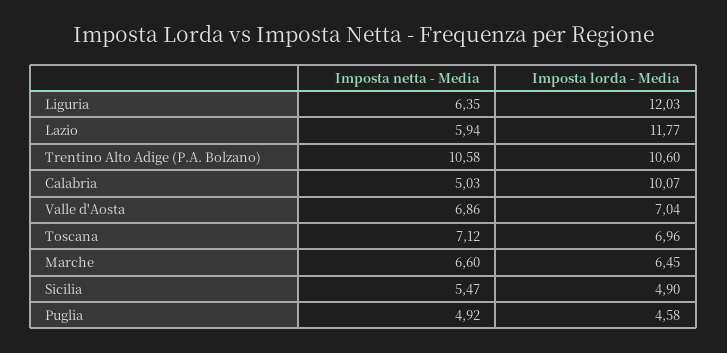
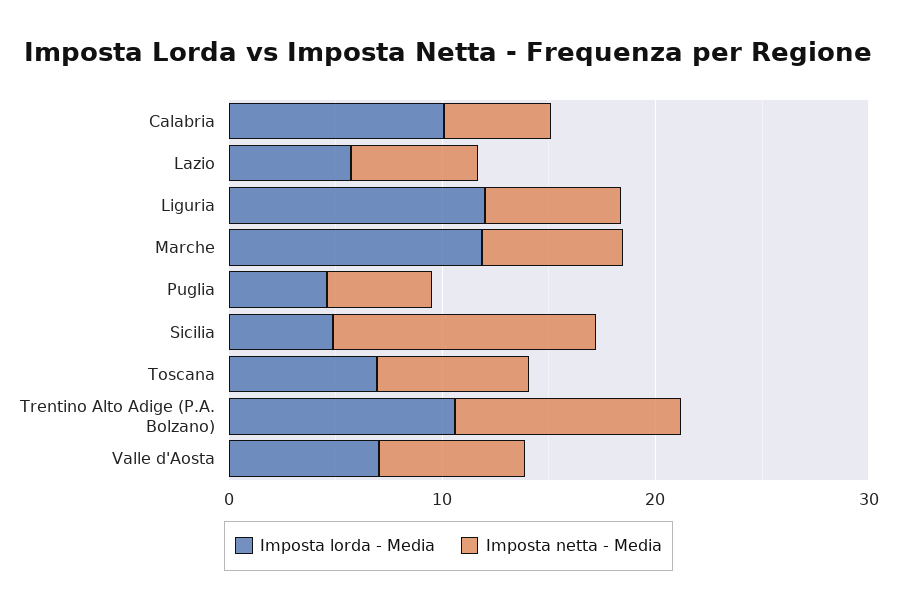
  {
    "Imposta netta - Media": {
      "Liguria": 6.35,
      "Lazio": 5.94,
      "Trentino Alto Adige (P.A. Bolzano)": 10.58,
      "Calabria": 5.03,
      "Valle d'Aosta": 6.86,
      "Toscana": 7.12,
      "Marche": 6.6,
-     "Sicilia": 5.47,
+     "Sicilia": 12,
      "Puglia": 4.92
    },
    "Imposta lorda - Media": {
      "Liguria": 12.03,
-     "Lazio": 11.77,
+     "Lazio": 6,
      "Trentino Alto Adige (P.A. Bolzano)": 10.6,
      "Calabria": 10.07,
      "Valle d'Aosta": 7.04,
      "Toscana": 6.96,
-     "Marche": 6.45,
+     "Marche": 12,
      "Sicilia": 4.9,
      "Puglia": 4.58
    }
  }

